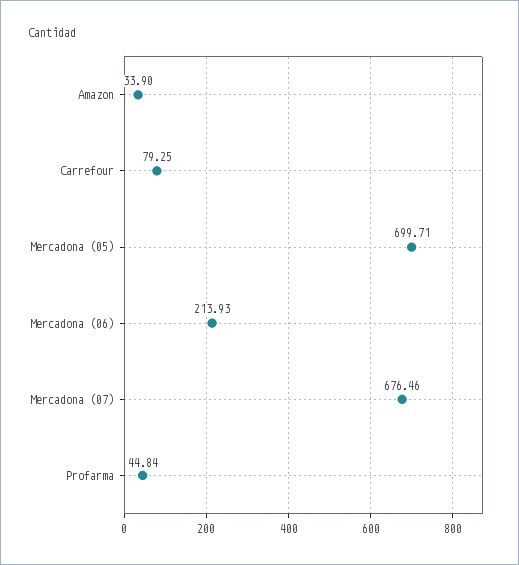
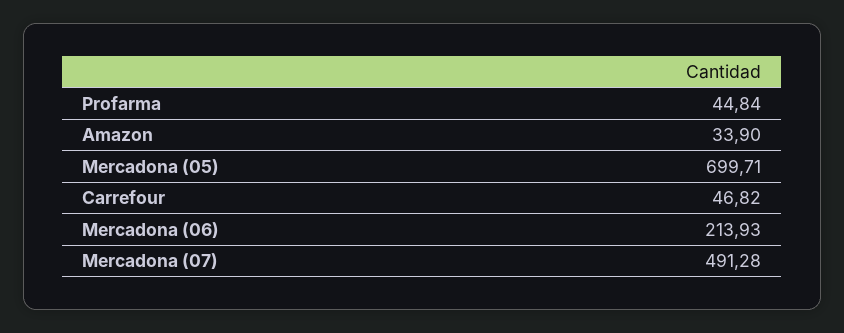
  {
    "Amazon": 33.9,
-   "Carrefour": 79.25,
+   "Carrefour": 46.82,
    "Mercadona (05)": 699.71,
    "Mercadona (06)": 213.93,
-   "Mercadona (07)": 676.46,
+   "Mercadona (07)": 491.28,
    "Profarma": 44.84
  }

